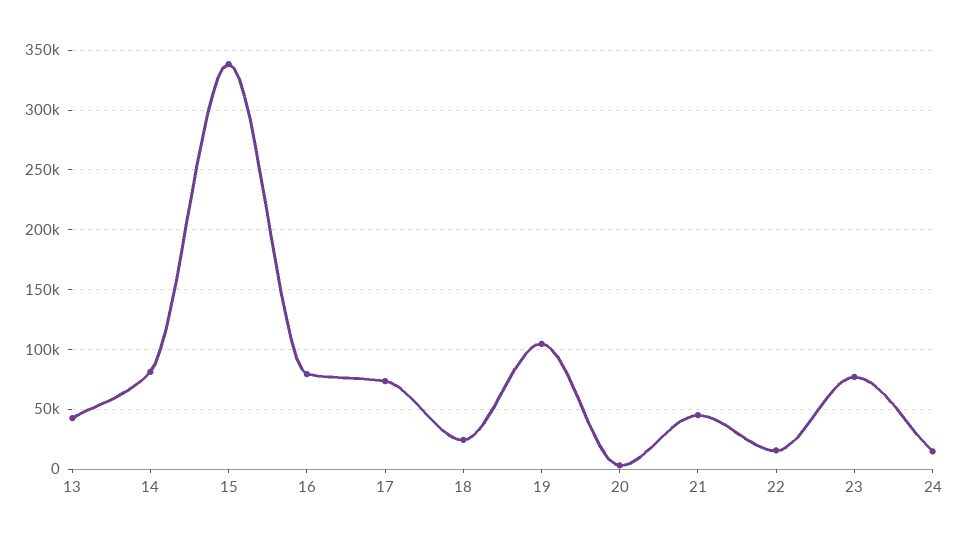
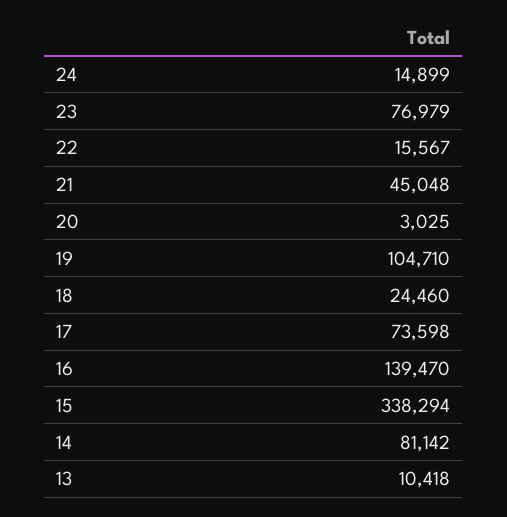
  {
-   "13": 40000,
+   "13": 10418,
    "14": 81142,
    "15": 338294,
-   "16": 80000,
+   "16": 139470,
    "17": 73598,
    "18": 24460,
    "19": 104710,
    "20": 3025,
    "21": 45048,
    "22": 15567,
    "23": 76979,
    "24": 14899
  }

